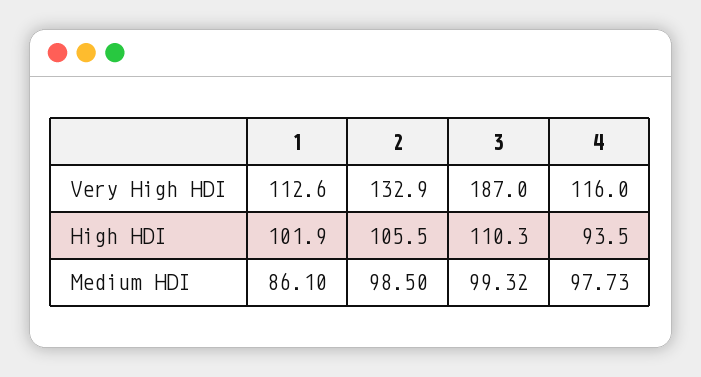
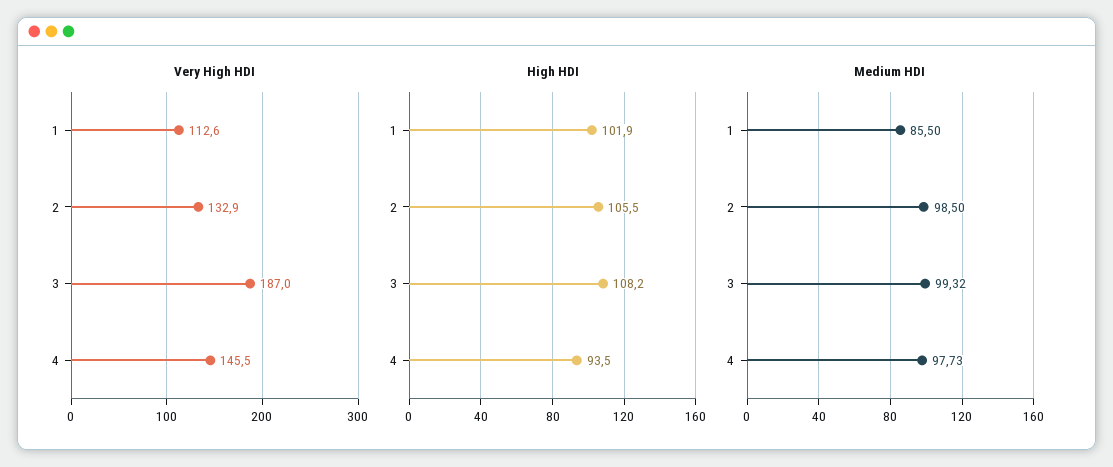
  {
    "Very High HDI": {
      "1": 112.6,
      "2": 132.9,
      "3": 187,
-     "4": 116
+     "4": 145.5
    },
    "High HDI": {
      "1": 101.9,
      "2": 105.5,
-     "3": 110.3,
+     "3": 108.2,
      "4": 93.5
    },
    "Medium HDI": {
-     "1": 86.1,
+     "1": 85.5,
      "2": 98.5,
      "3": 99.32,
      "4": 97.73
    }
  }

